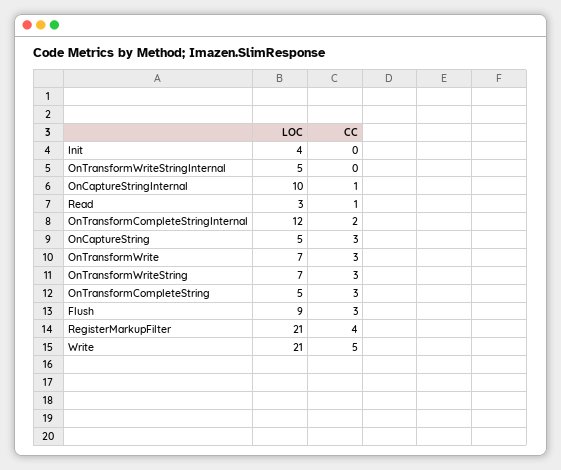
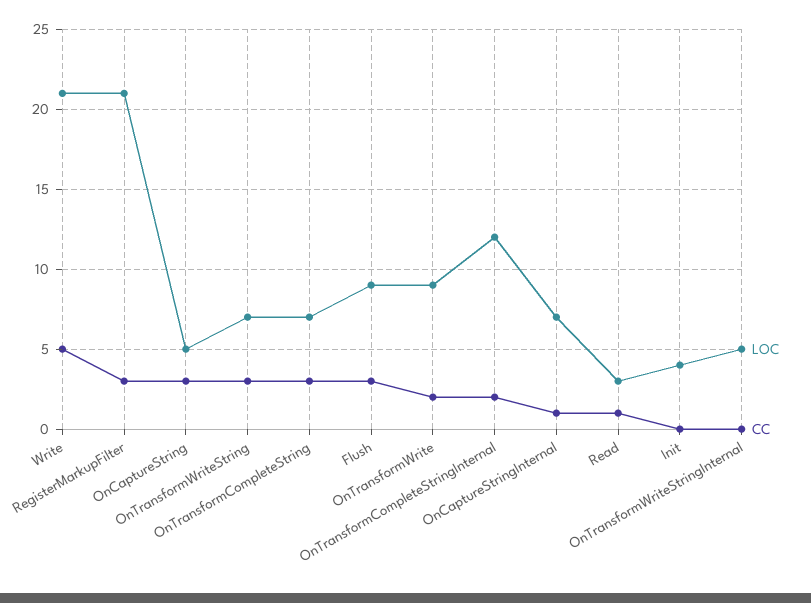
  {
    "LOC": {
      "Init": 4,
      "OnTransformWriteStringInternal": 5,
-     "OnCaptureStringInternal": 10,
+     "OnCaptureStringInternal": 7,
      "Read": 3,
      "OnTransformCompleteStringInternal": 12,
      "OnCaptureString": 5,
-     "OnTransformWrite": 7,
+     "OnTransformWrite": 9,
      "OnTransformWriteString": 7,
-     "OnTransformCompleteString": 5,
+     "OnTransformCompleteString": 7,
      "Flush": 9,
      "RegisterMarkupFilter": 21,
      "Write": 21
    },
    "CC": {
      "Init": 0,
      "OnTransformWriteStringInternal": 0,
      "OnCaptureStringInternal": 1,
      "Read": 1,
      "OnTransformCompleteStringInternal": 2,
      "OnCaptureString": 3,
-     "OnTransformWrite": 3,
+     "OnTransformWrite": 2,
      "OnTransformWriteString": 3,
      "OnTransformCompleteString": 3,
      "Flush": 3,
-     "RegisterMarkupFilter": 4,
+     "RegisterMarkupFilter": 3,
      "Write": 5
    }
  }

